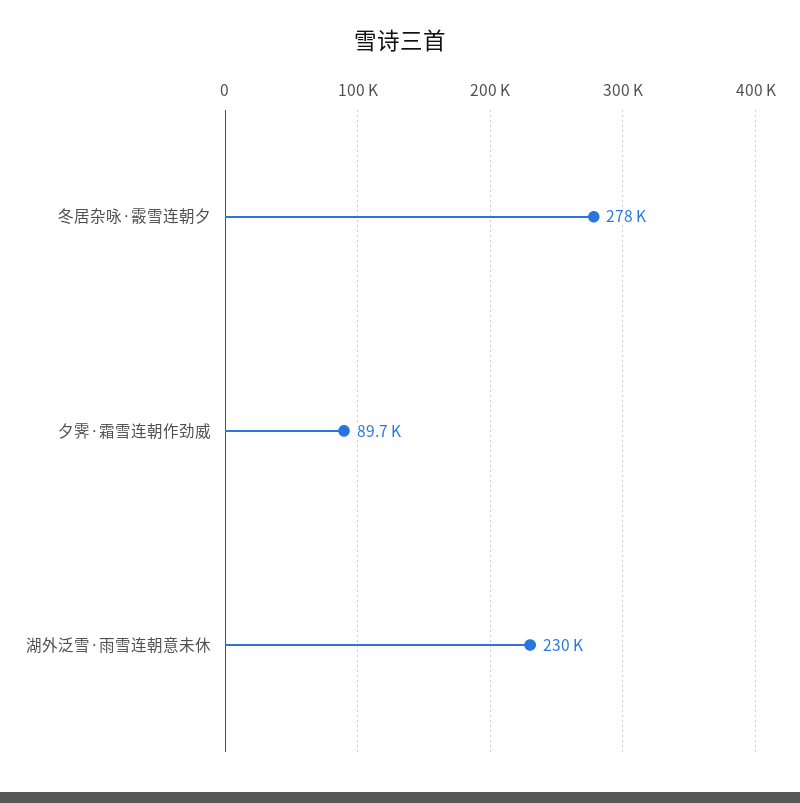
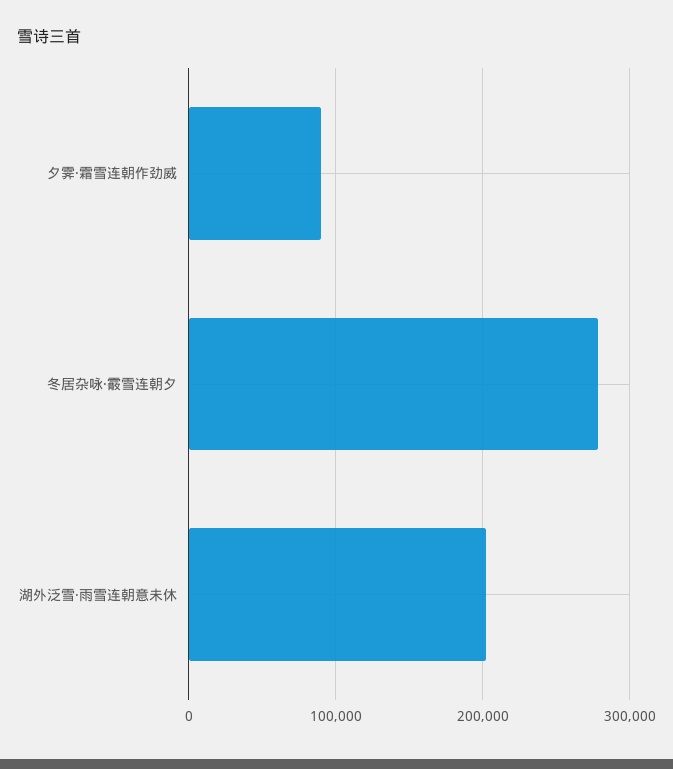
  {
    "冬居杂咏·霰雪连朝夕": 278000,
    "夕霁·霜雪连朝作劲威": 89700,
-   "湖外泛雪·雨雪连朝意未休": 230000
+   "湖外泛雪·雨雪连朝意未休": 200000
  }

